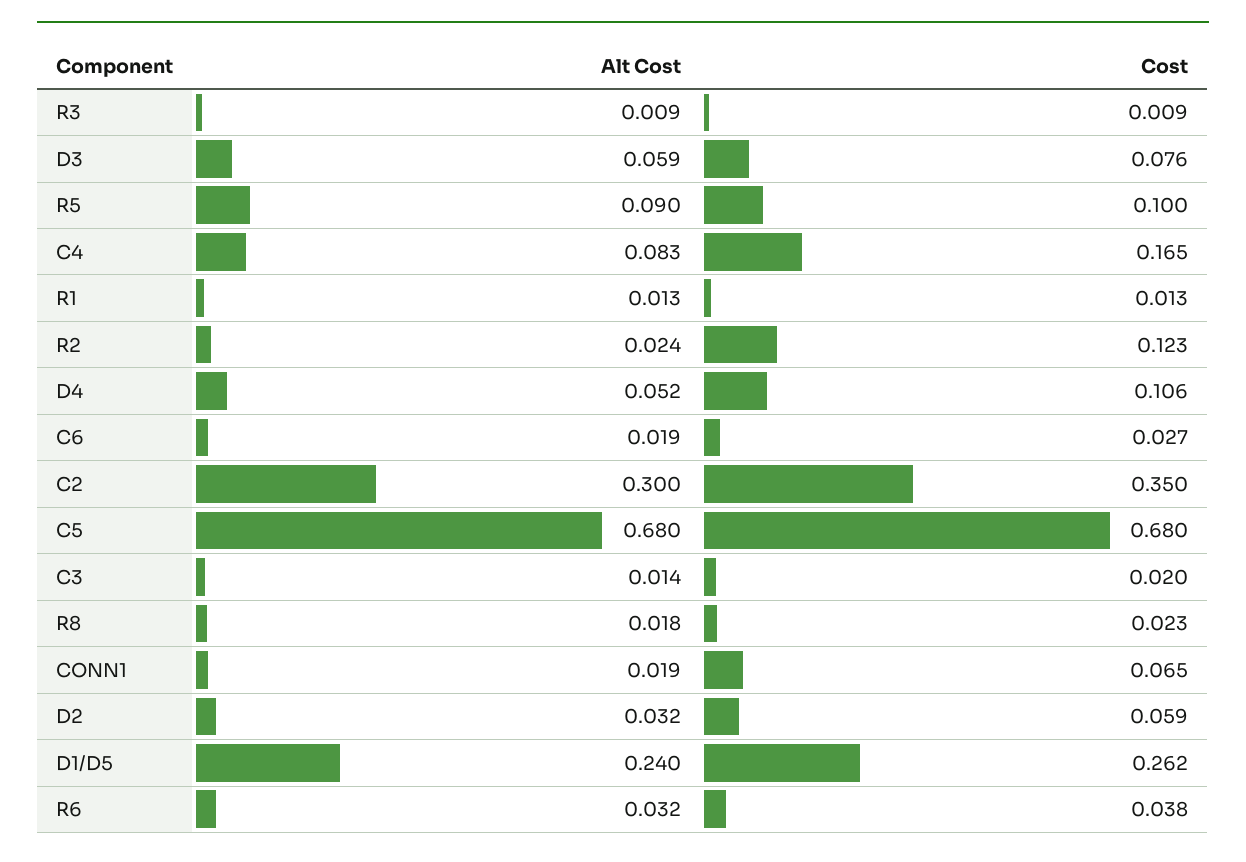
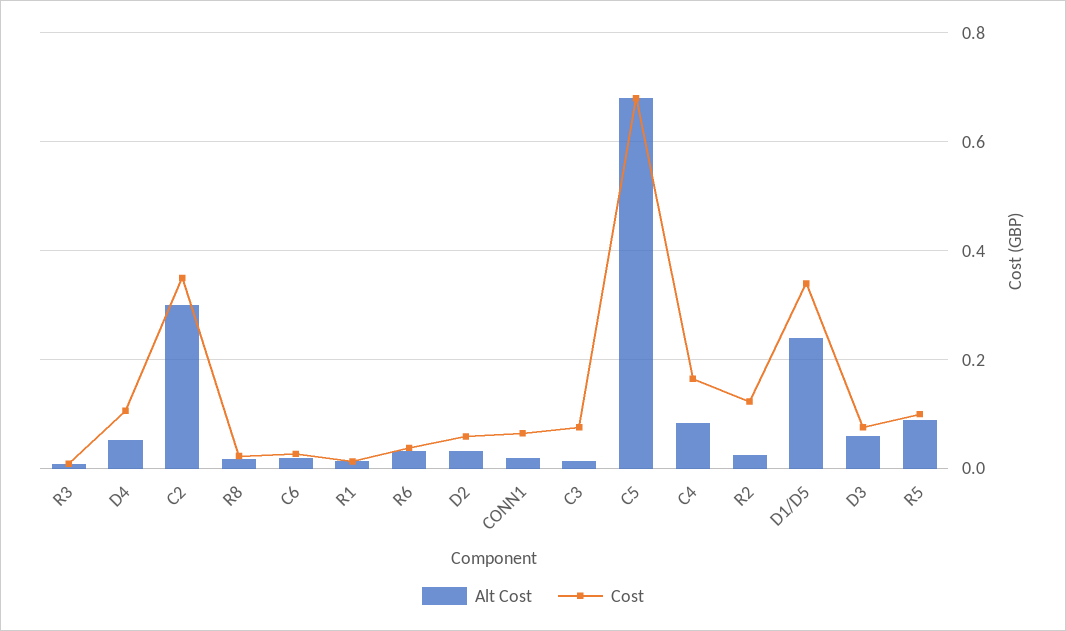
  {
    "Alt Cost": {
      "R3": 0.009,
      "D3": 0.059,
      "R5": 0.09,
      "C4": 0.083,
      "R1": 0.013,
      "R2": 0.024,
      "D4": 0.052,
      "C6": 0.019,
      "C2": 0.3,
      "C5": 0.68,
      "C3": 0.014,
      "R8": 0.018,
      "CONN1": 0.019,
      "D2": 0.032,
      "D1/D5": 0.24,
      "R6": 0.032
    },
    "Cost": {
      "R3": 0.009,
      "D3": 0.076,
      "R5": 0.1,
      "C4": 0.165,
      "R1": 0.013,
      "R2": 0.123,
      "D4": 0.106,
      "C6": 0.027,
      "C2": 0.35,
      "C5": 0.68,
-     "C3": 0.02,
+     "C3": 0.08,
      "R8": 0.023,
      "CONN1": 0.065,
      "D2": 0.059,
-     "D1/D5": 0.262,
+     "D1/D5": 0.34,
      "R6": 0.038
    }
  }

